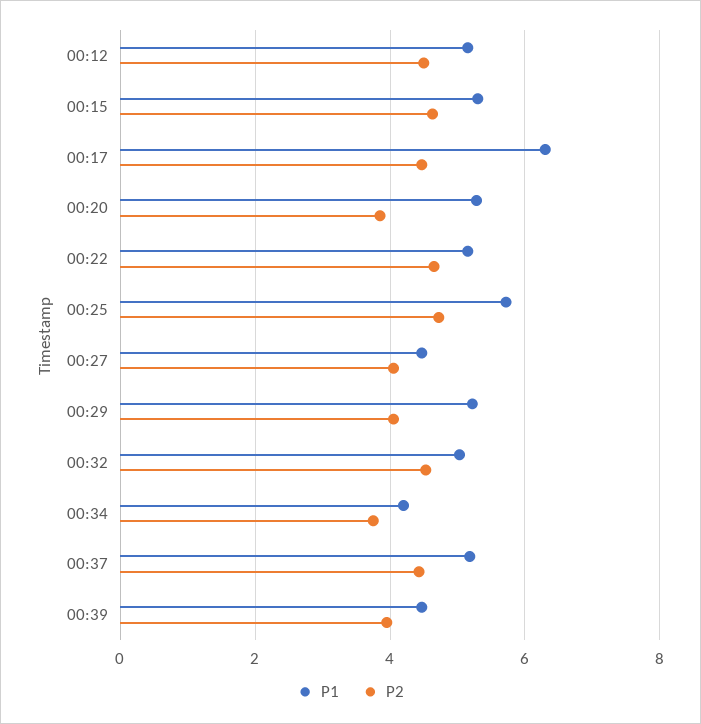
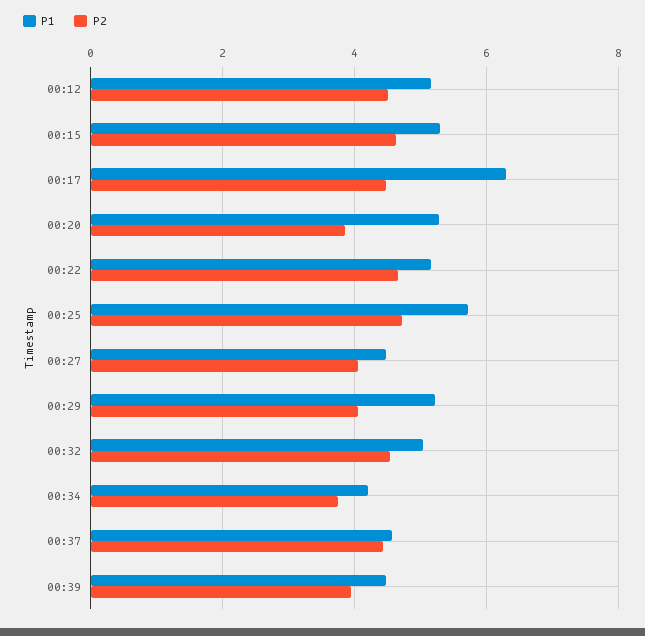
  {
    "P1": {
      "00:12": 5.2,
      "00:15": 5.4,
      "00:17": 6.4,
      "00:20": 5.2,
      "00:22": 5.2,
      "00:25": 5.8,
      "00:27": 4.4,
      "00:29": 5.2,
      "00:32": 5,
      "00:34": 4.2,
-     "00:37": 5.2,
+     "00:37": 4.6,
      "00:39": 4.4
    },
    "P2": {
      "00:12": 4.6,
      "00:15": 4.6,
      "00:17": 4.4,
      "00:20": 3.8,
      "00:22": 4.6,
      "00:25": 4.8,
      "00:27": 4,
      "00:29": 4,
      "00:32": 4.6,
      "00:34": 3.8,
      "00:37": 4.4,
      "00:39": 4
    }
  }

